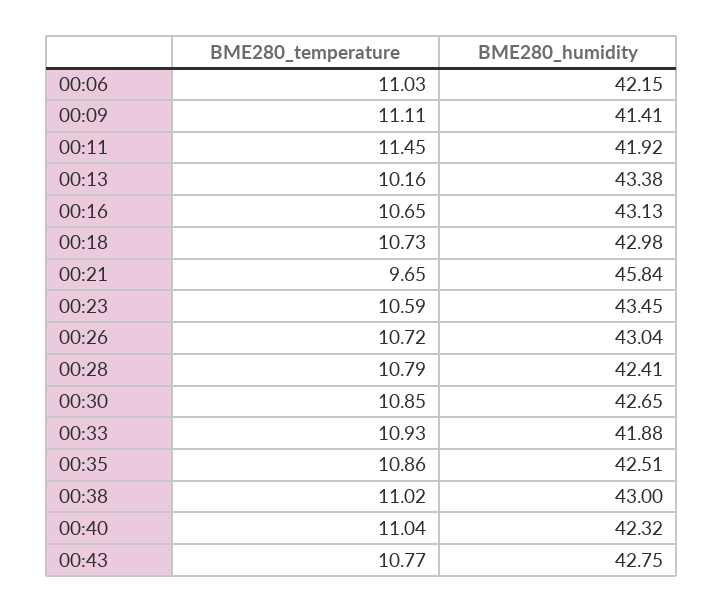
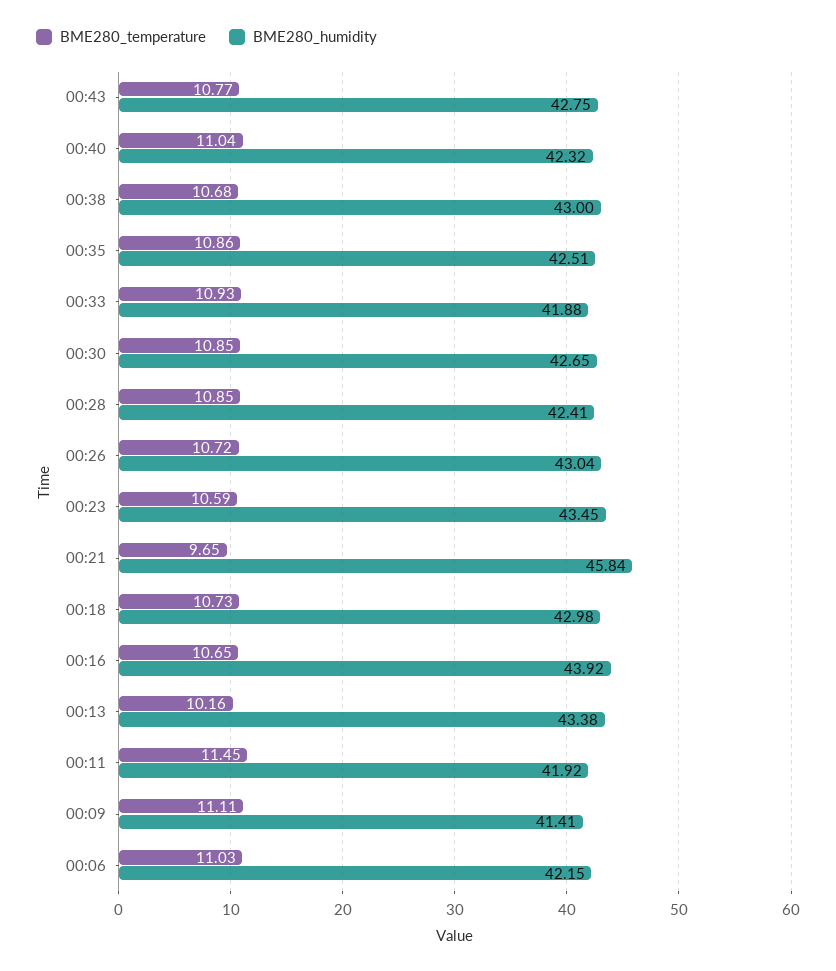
  {
    "BME280_temperature": {
      "00:06": 11.03,
      "00:09": 11.11,
      "00:11": 11.45,
      "00:13": 10.16,
      "00:16": 10.65,
      "00:18": 10.73,
      "00:21": 9.65,
      "00:23": 10.59,
      "00:26": 10.72,
-     "00:28": 10.79,
+     "00:28": 10.85,
      "00:30": 10.85,
      "00:33": 10.93,
      "00:35": 10.86,
-     "00:38": 11.02,
+     "00:38": 10.68,
      "00:40": 11.04,
      "00:43": 10.77
    },
    "BME280_humidity": {
      "00:06": 42.15,
      "00:09": 41.41,
      "00:11": 41.92,
      "00:13": 43.38,
-     "00:16": 43.13,
+     "00:16": 43.92,
      "00:18": 42.98,
      "00:21": 45.84,
      "00:23": 43.45,
      "00:26": 43.04,
      "00:28": 42.41,
      "00:30": 42.65,
      "00:33": 41.88,
      "00:35": 42.51,
      "00:38": 43,
      "00:40": 42.32,
      "00:43": 42.75
    }
  }

